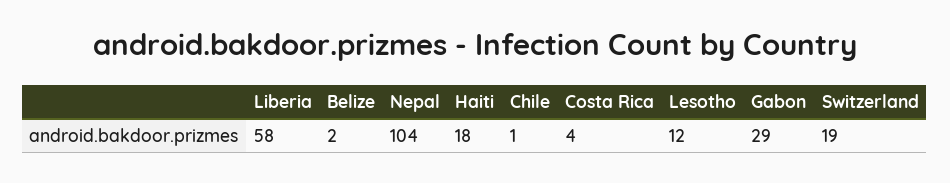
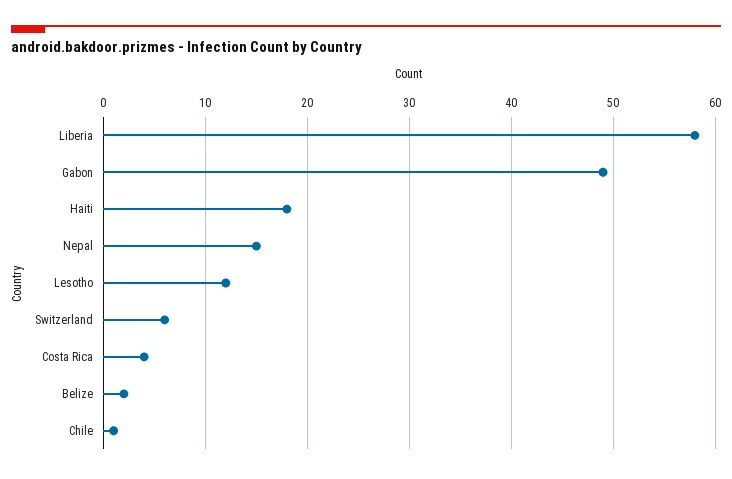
  {
    "Liberia": 58,
    "Belize": 2,
-   "Nepal": 104,
+   "Nepal": 15,
    "Haiti": 18,
    "Chile": 1,
    "Costa Rica": 4,
    "Lesotho": 12,
-   "Gabon": 29,
+   "Gabon": 49,
-   "Switzerland": 19
+   "Switzerland": 6
  }

